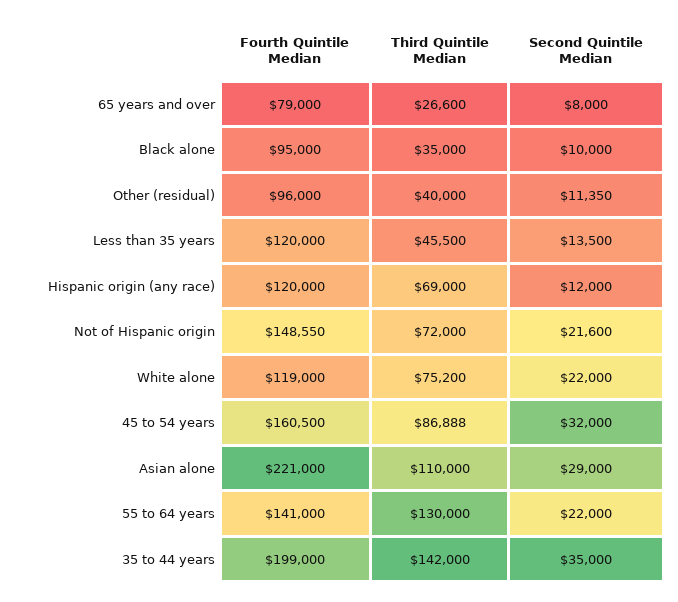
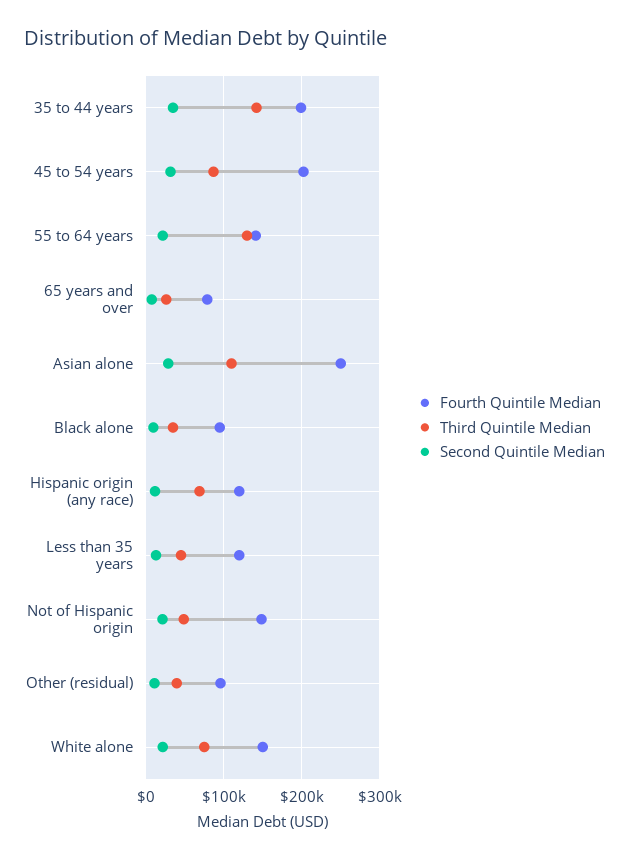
  {
    "Fourth Quintile Median": {
      "65 years and over": 79000,
      "Black alone": 95000,
      "Other (residual)": 96000,
      "Less than 35 years": 120000,
      "Hispanic origin (any race)": 120000,
      "Not of Hispanic origin": 148550,
-     "White alone": 119000,
+     "White alone": 150000,
-     "45 to 54 years": 160500,
+     "45 to 54 years": 200000,
-     "Asian alone": 221000,
+     "Asian alone": 250000,
      "55 to 64 years": 141000,
      "35 to 44 years": 199000
    },
    "Third Quintile Median": {
      "65 years and over": 26600,
      "Black alone": 35000,
      "Other (residual)": 40000,
      "Less than 35 years": 45500,
      "Hispanic origin (any race)": 69000,
-     "Not of Hispanic origin": 72000,
+     "Not of Hispanic origin": 50000,
      "White alone": 75200,
      "45 to 54 years": 86888,
      "Asian alone": 110000,
      "55 to 64 years": 130000,
      "35 to 44 years": 142000
    },
    "Second Quintile Median": {
      "65 years and over": 8000,
      "Black alone": 10000,
      "Other (residual)": 11350,
      "Less than 35 years": 13500,
      "Hispanic origin (any race)": 12000,
      "Not of Hispanic origin": 21600,
      "White alone": 22000,
      "45 to 54 years": 32000,
      "Asian alone": 29000,
      "55 to 64 years": 22000,
      "35 to 44 years": 35000
    }
  }

